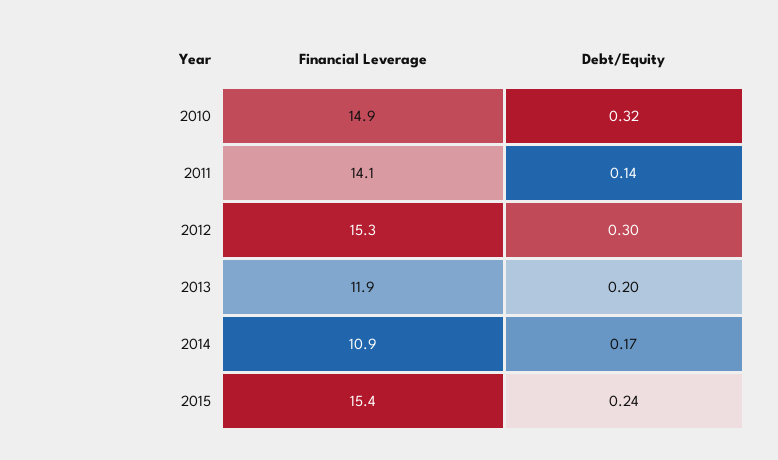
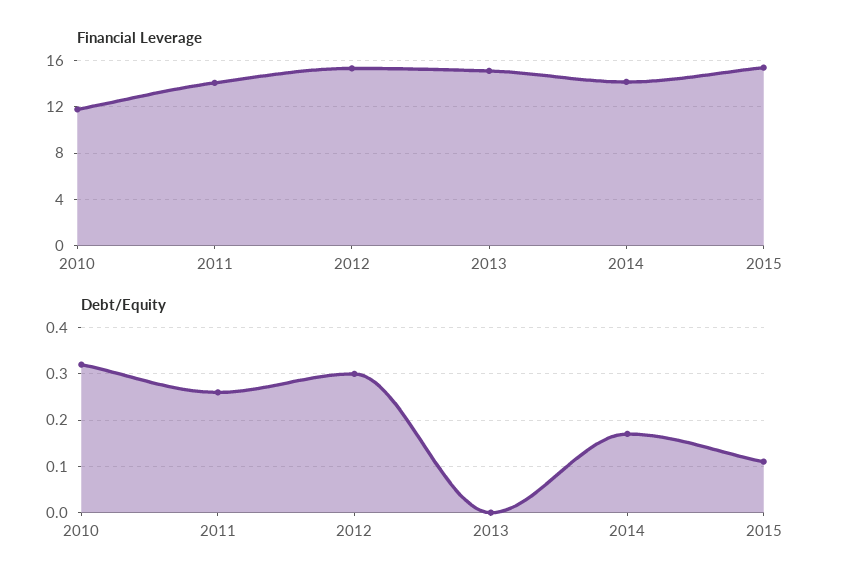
  {
    "Financial Leverage": {
-     "2010": 14.9,
+     "2010": 12,
      "2011": 14.1,
      "2012": 15.3,
-     "2013": 11.9,
+     "2013": 15,
-     "2014": 10.9,
+     "2014": 14,
      "2015": 15.4
    },
    "Debt/Equity": {
      "2010": 0.32,
-     "2011": 0.14,
+     "2011": 0.25,
      "2012": 0.3,
-     "2013": 0.2,
+     "2013": 0,
      "2014": 0.17,
-     "2015": 0.24
+     "2015": 0.1
    }
  }

